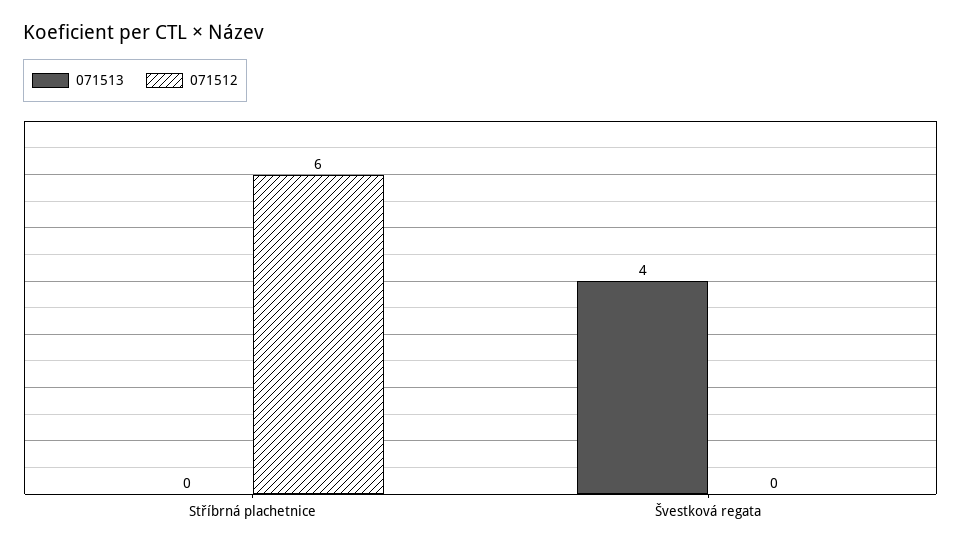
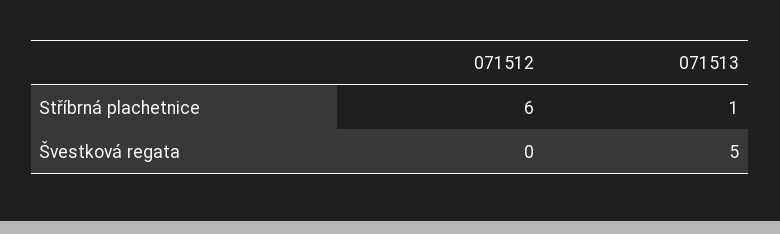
  {
    "071513": {
-     "Stříbrná plachetnice": 0,
+     "Stříbrná plachetnice": 1,
-     "Švestková regata": 4
+     "Švestková regata": 5
    },
    "071512": {
      "Stříbrná plachetnice": 6,
      "Švestková regata": 0
    }
  }

